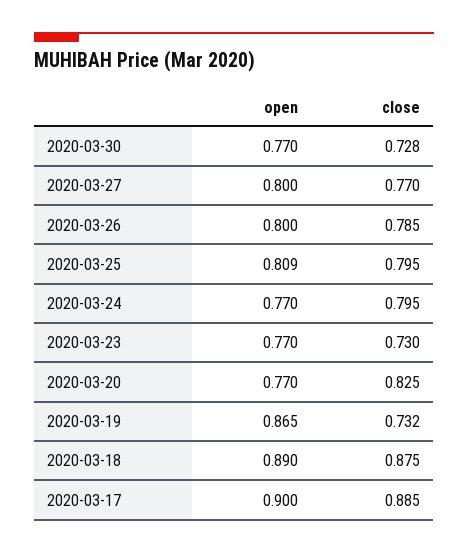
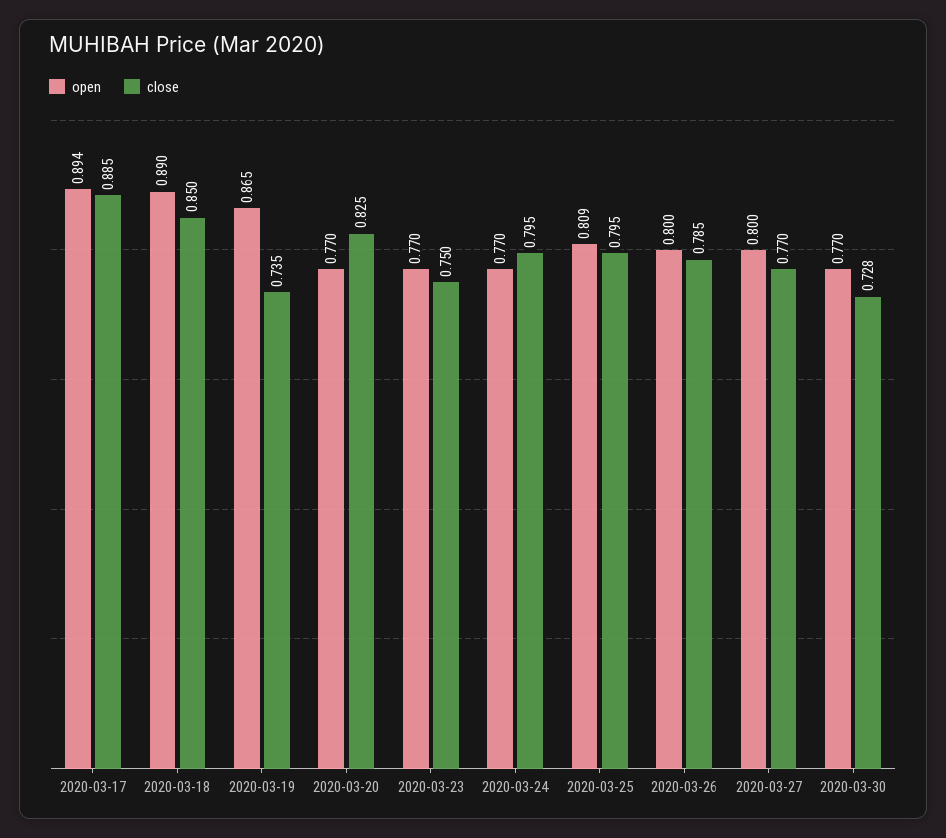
  {
    "open": {
      "2020-03-30": 0.77,
      "2020-03-27": 0.8,
      "2020-03-26": 0.8,
      "2020-03-25": 0.809,
      "2020-03-24": 0.77,
      "2020-03-23": 0.77,
      "2020-03-20": 0.77,
      "2020-03-19": 0.865,
      "2020-03-18": 0.89,
-     "2020-03-17": 0.9
+     "2020-03-17": 0.894
    },
    "close": {
      "2020-03-30": 0.728,
      "2020-03-27": 0.77,
      "2020-03-26": 0.785,
      "2020-03-25": 0.795,
      "2020-03-24": 0.795,
-     "2020-03-23": 0.73,
+     "2020-03-23": 0.75,
      "2020-03-20": 0.825,
-     "2020-03-19": 0.732,
+     "2020-03-19": 0.735,
-     "2020-03-18": 0.875,
+     "2020-03-18": 0.85,
      "2020-03-17": 0.885
    }
  }

